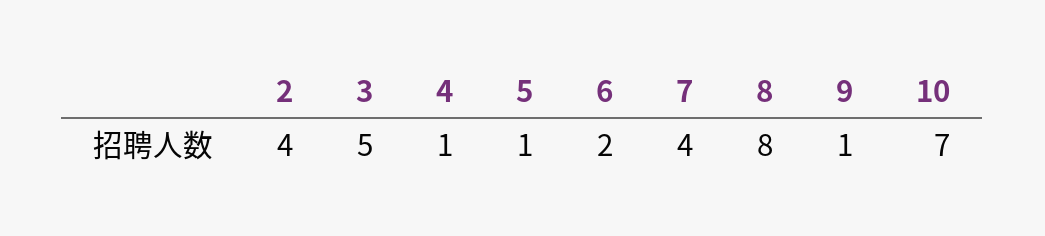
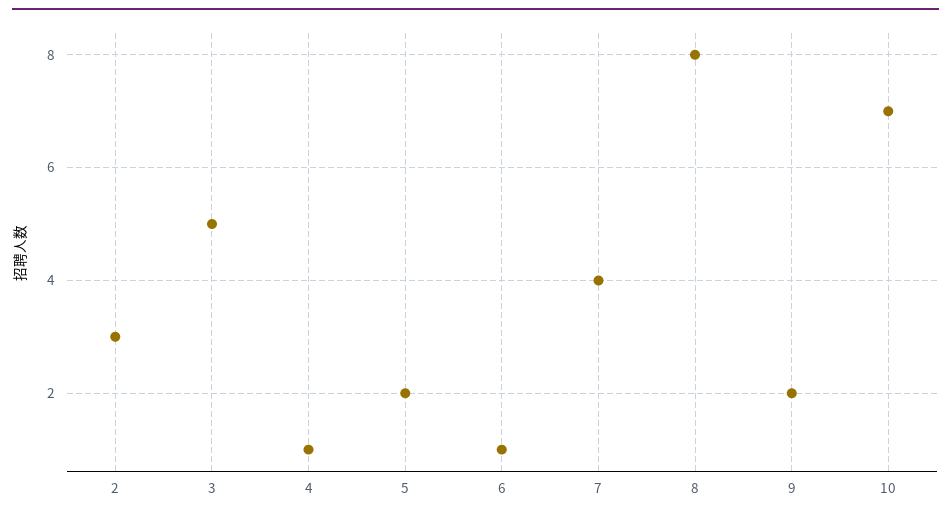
  {
-   "2": 4,
+   "2": 3,
    "3": 5,
    "4": 1,
-   "5": 1,
+   "5": 2,
-   "6": 2,
+   "6": 1,
    "7": 4,
    "8": 8,
-   "9": 1,
+   "9": 2,
    "10": 7
  }

